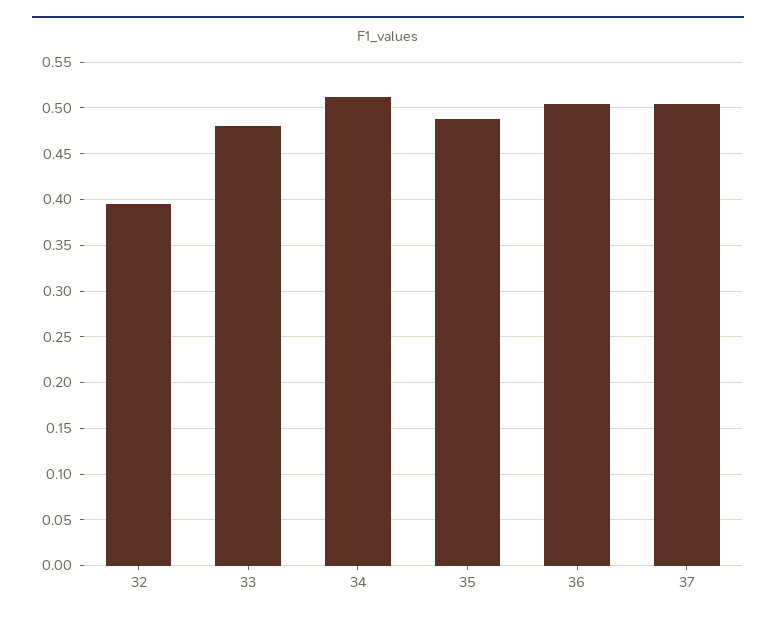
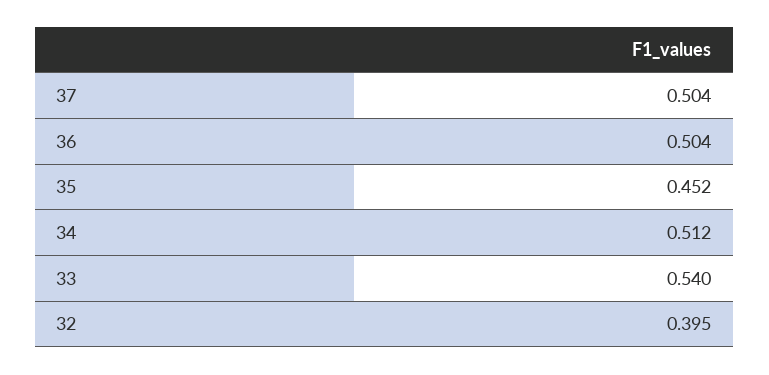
  {
    "32": 0.395,
-   "33": 0.48,
+   "33": 0.54,
    "34": 0.512,
-   "35": 0.49,
+   "35": 0.452,
    "36": 0.504,
    "37": 0.504
  }

